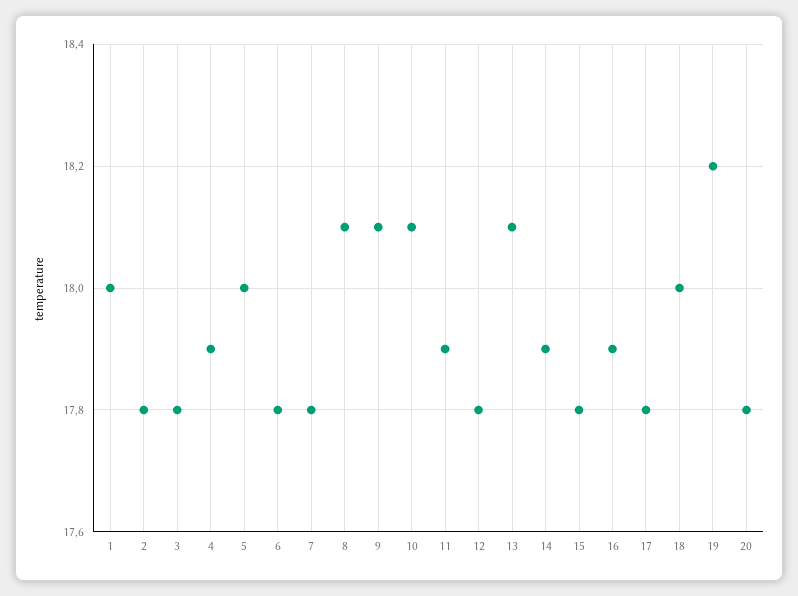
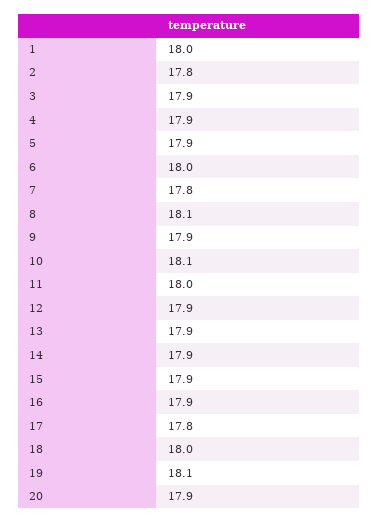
  {
    "1": 18,
    "2": 17.8,
-   "3": 17.8,
+   "3": 17.9,
    "4": 17.9,
-   "5": 18,
+   "5": 17.9,
-   "6": 17.8,
+   "6": 18,
    "7": 17.8,
    "8": 18.1,
-   "9": 18.1,
+   "9": 17.9,
    "10": 18.1,
-   "11": 17.9,
+   "11": 18,
-   "12": 17.8,
+   "12": 17.9,
-   "13": 18.1,
+   "13": 17.9,
    "14": 17.9,
-   "15": 17.8,
+   "15": 17.9,
    "16": 17.9,
    "17": 17.8,
    "18": 18,
-   "19": 18.2,
+   "19": 18.1,
-   "20": 17.8
+   "20": 17.9
  }

